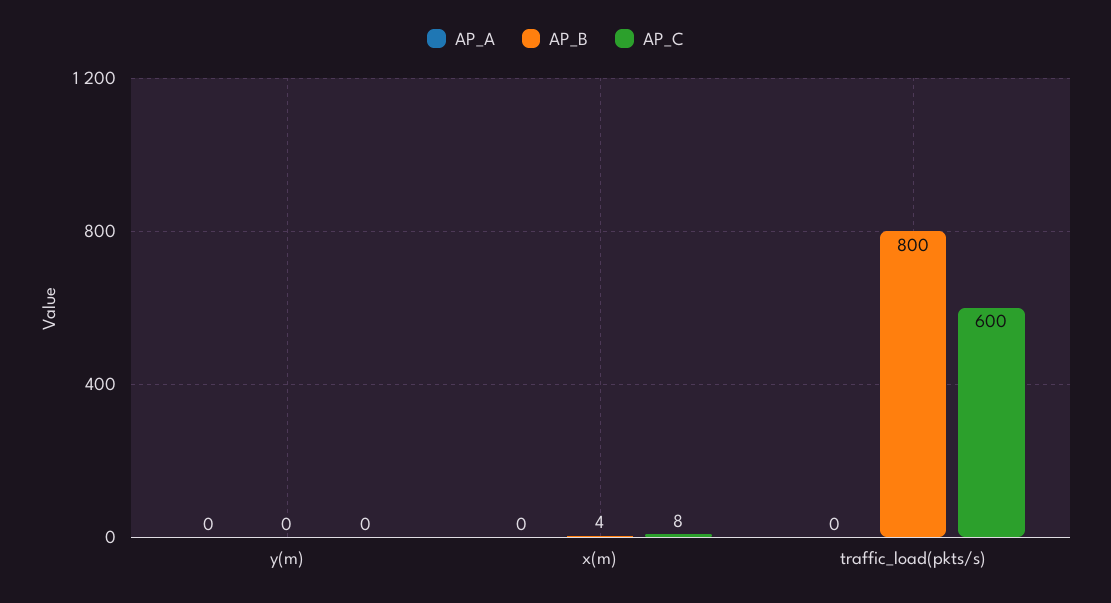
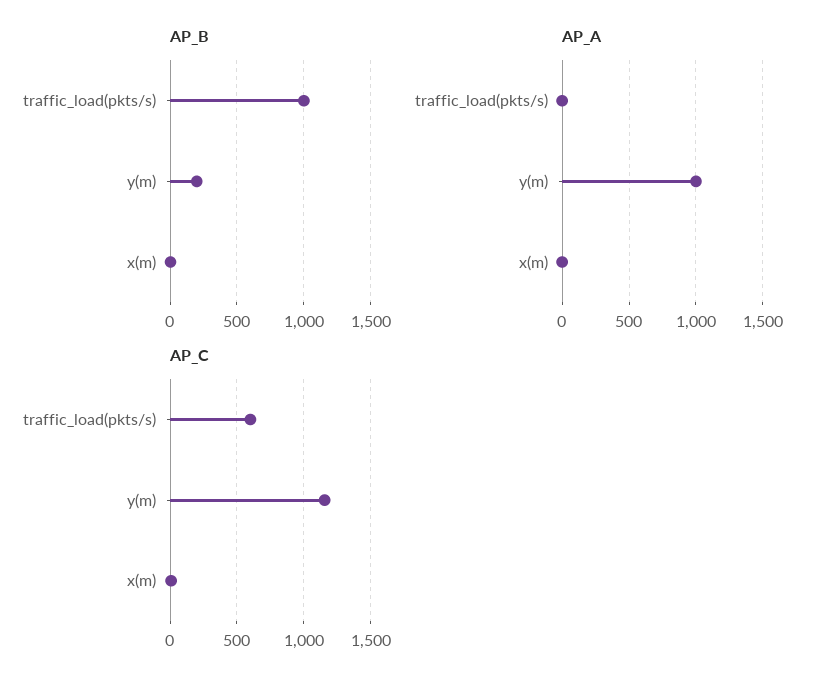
  {
    "AP_A": {
-     "y(m)": 0,
+     "y(m)": 1000,
      "x(m)": 0,
      "traffic_load(pkts/s)": 0
    },
    "AP_B": {
-     "y(m)": 0,
+     "y(m)": 200,
      "x(m)": 4,
-     "traffic_load(pkts/s)": 800
+     "traffic_load(pkts/s)": 1000
    },
    "AP_C": {
-     "y(m)": 0,
+     "y(m)": 1150,
      "x(m)": 8,
      "traffic_load(pkts/s)": 600
    }
  }

